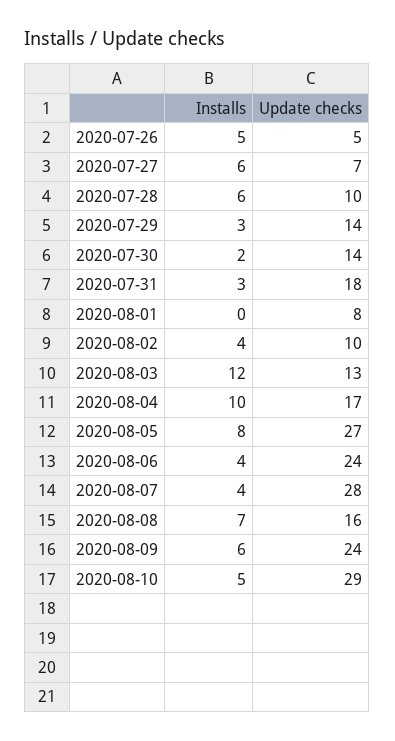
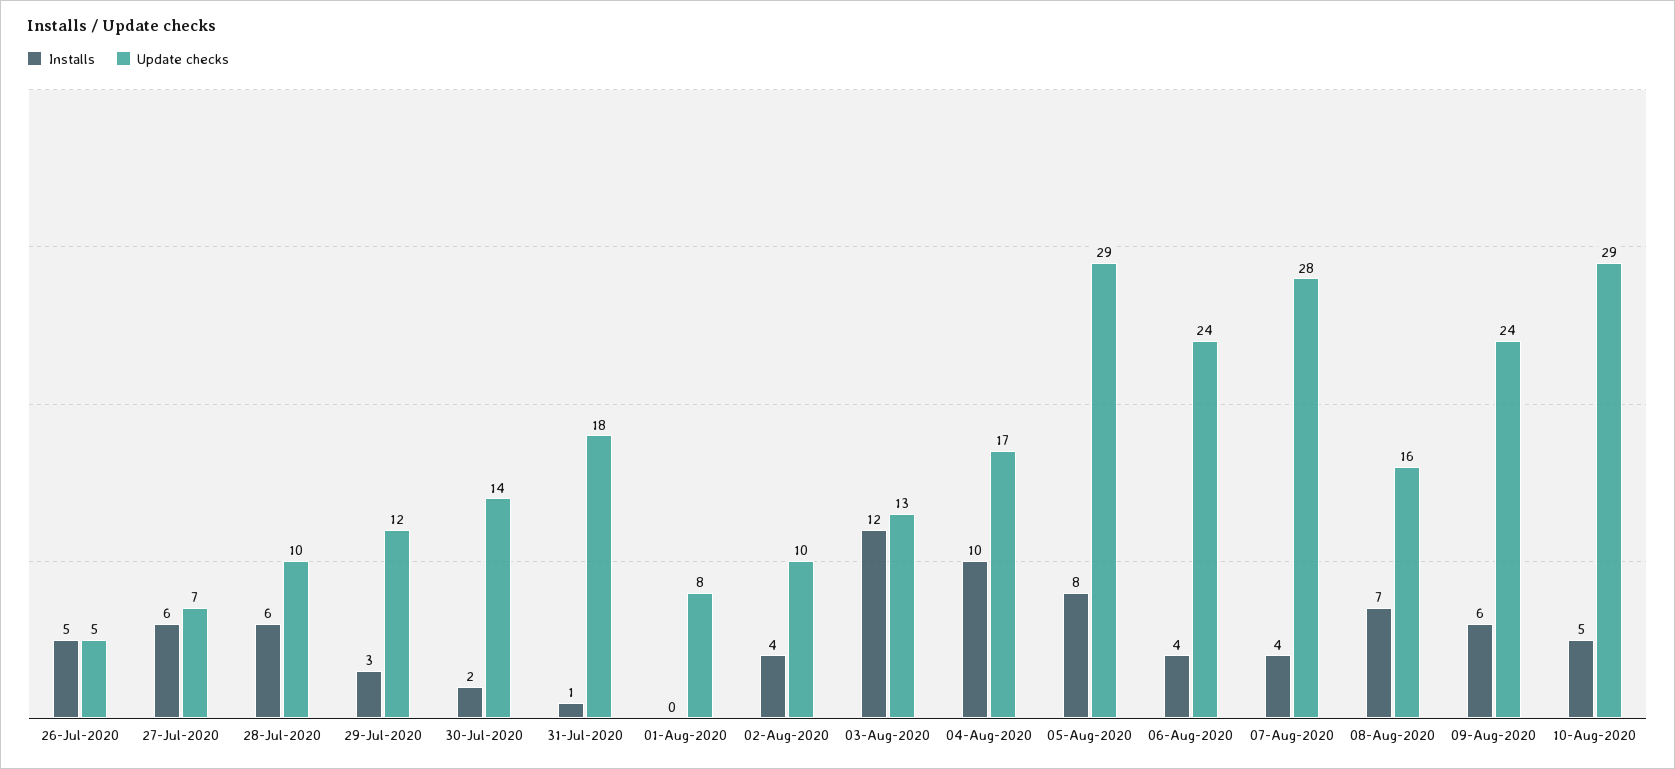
  {
    "Installs": {
      "2020-07-26": 5,
      "2020-07-27": 6,
      "2020-07-28": 6,
      "2020-07-29": 3,
      "2020-07-30": 2,
-     "2020-07-31": 3,
+     "2020-07-31": 1,
      "2020-08-01": 0,
      "2020-08-02": 4,
      "2020-08-03": 12,
      "2020-08-04": 10,
      "2020-08-05": 8,
      "2020-08-06": 4,
      "2020-08-07": 4,
      "2020-08-08": 7,
      "2020-08-09": 6,
      "2020-08-10": 5
    },
    "Update checks": {
      "2020-07-26": 5,
      "2020-07-27": 7,
      "2020-07-28": 10,
-     "2020-07-29": 14,
+     "2020-07-29": 12,
      "2020-07-30": 14,
      "2020-07-31": 18,
      "2020-08-01": 8,
      "2020-08-02": 10,
      "2020-08-03": 13,
      "2020-08-04": 17,
-     "2020-08-05": 27,
+     "2020-08-05": 29,
      "2020-08-06": 24,
      "2020-08-07": 28,
      "2020-08-08": 16,
      "2020-08-09": 24,
      "2020-08-10": 29
    }
  }

